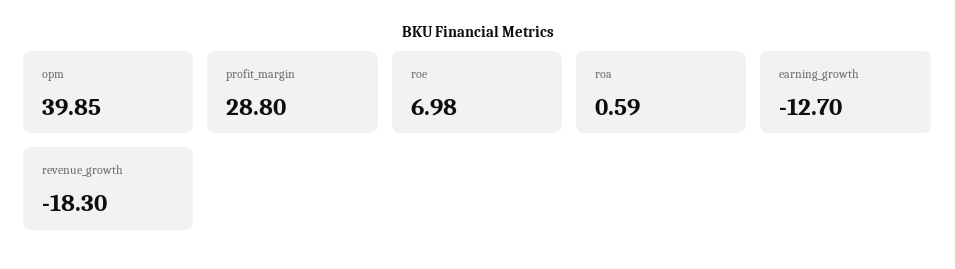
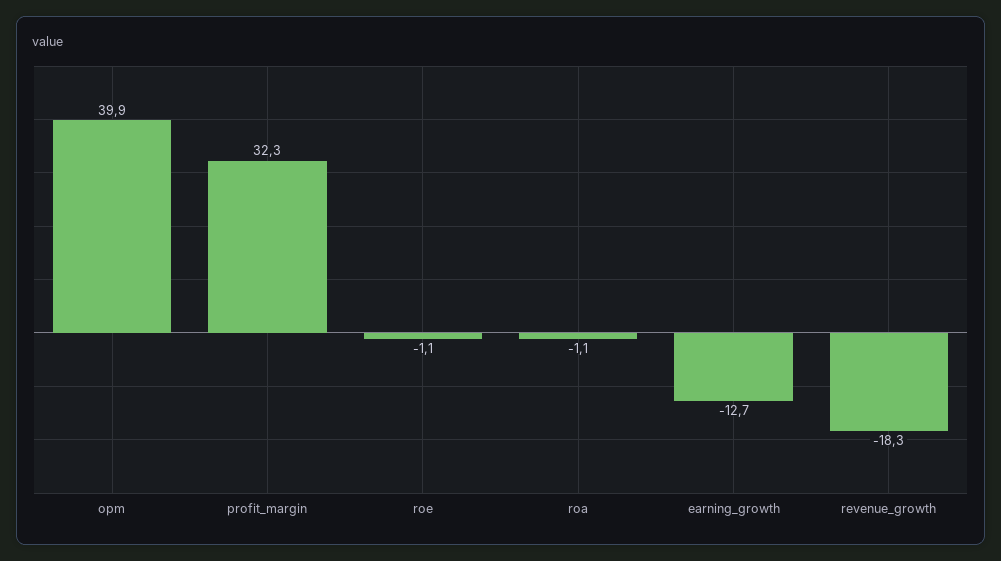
  {
    "opm": 39.85,
-   "profit_margin": 28.8,
+   "profit_margin": 32.3,
-   "roe": 6.98,
+   "roe": -1.1,
-   "roa": 0.59,
+   "roa": -1.1,
    "earning_growth": -12.7,
    "revenue_growth": -18.3
  }

